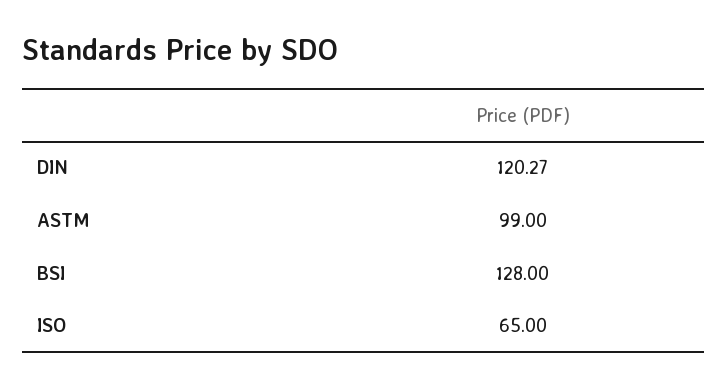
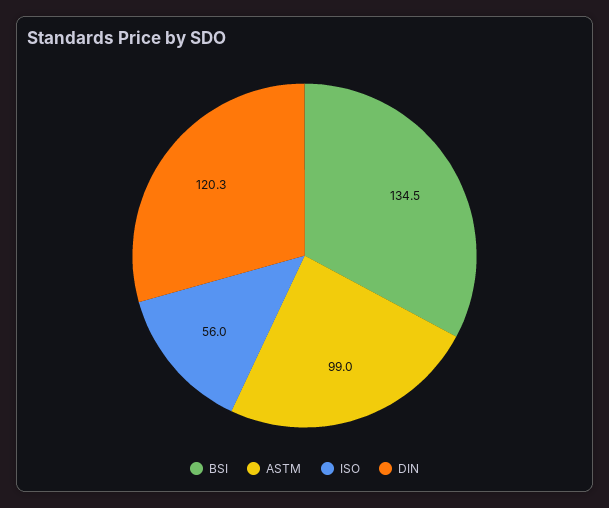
  {
    "DIN": 120.27,
    "ASTM": 99,
-   "BSI": 128,
+   "BSI": 134.5,
-   "ISO": 65
+   "ISO": 56
  }

